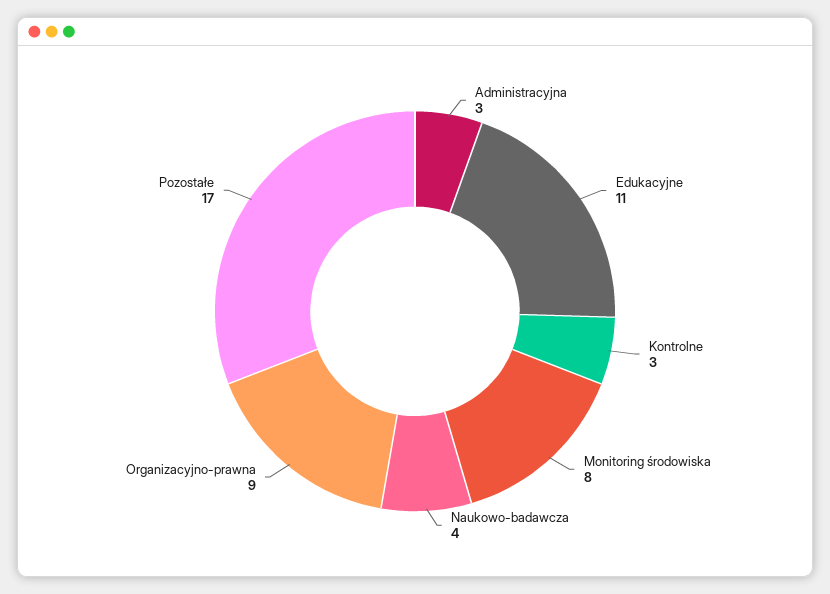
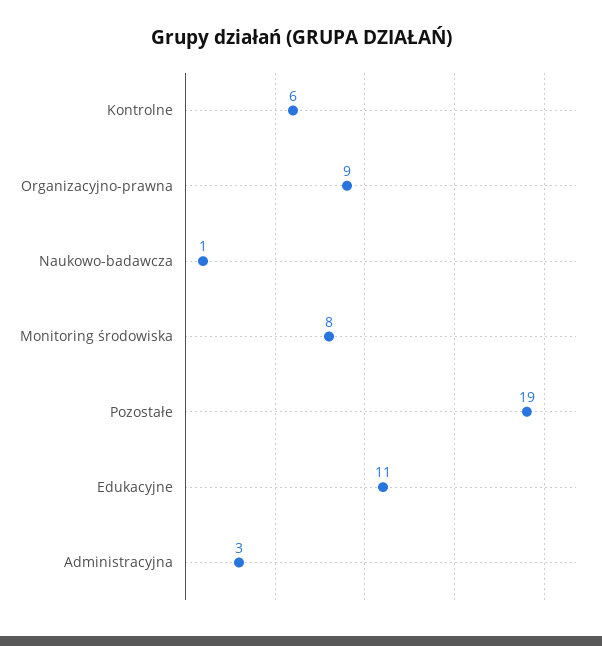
  {
    "Administracyjna": 3,
    "Edukacyjne": 11,
-   "Kontrolne": 3,
+   "Kontrolne": 6,
    "Monitoring środowiska": 8,
-   "Naukowo-badawcza": 4,
+   "Naukowo-badawcza": 1,
    "Organizacyjno-prawna": 9,
-   "Pozostałe": 17
+   "Pozostałe": 19
  }

